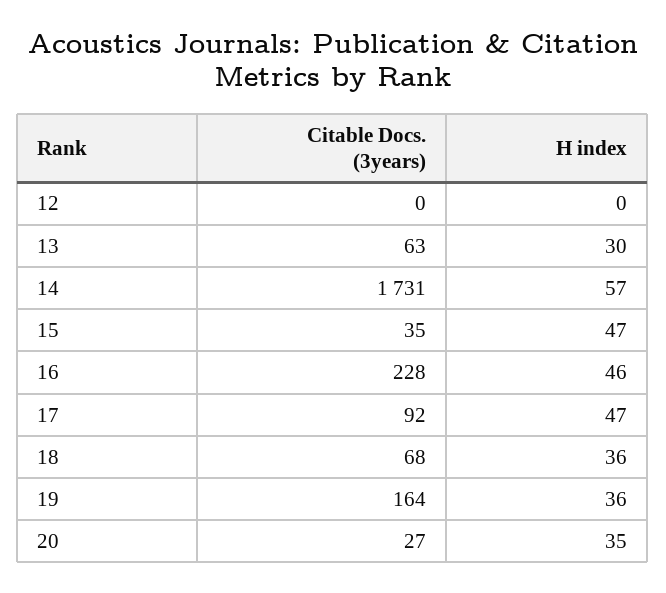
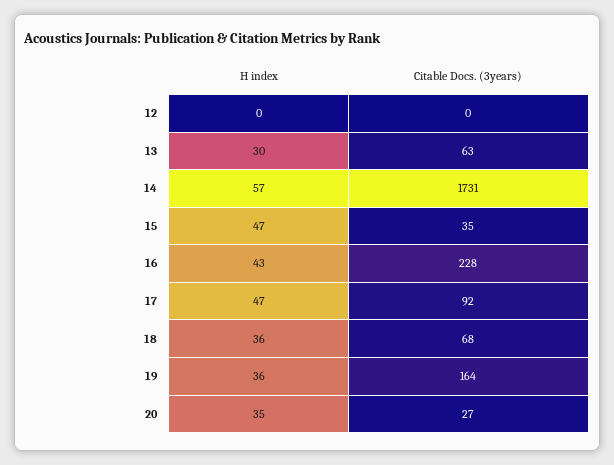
  {
    "Citable Docs. (3years)": {
      "12": 0,
      "13": 63,
      "14": 1731,
      "15": 35,
      "16": 228,
      "17": 92,
      "18": 68,
      "19": 164,
      "20": 27
    },
    "H index": {
      "12": 0,
      "13": 30,
      "14": 57,
      "15": 47,
-     "16": 46,
+     "16": 43,
      "17": 47,
      "18": 36,
      "19": 36,
      "20": 35
    }
  }

